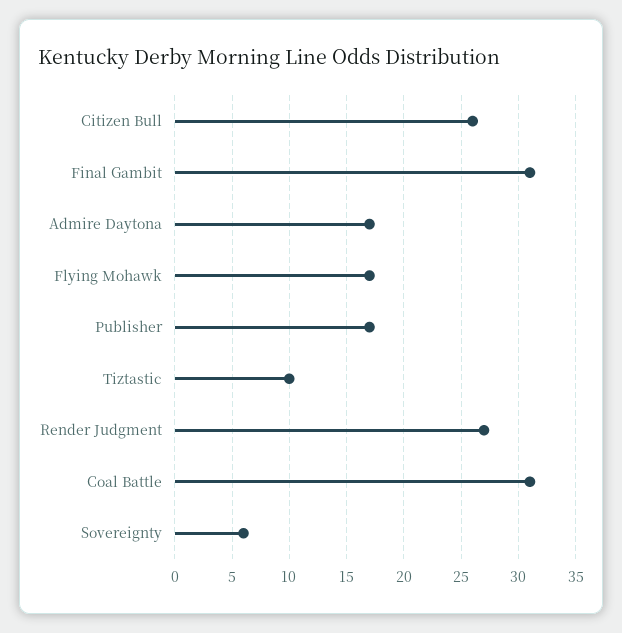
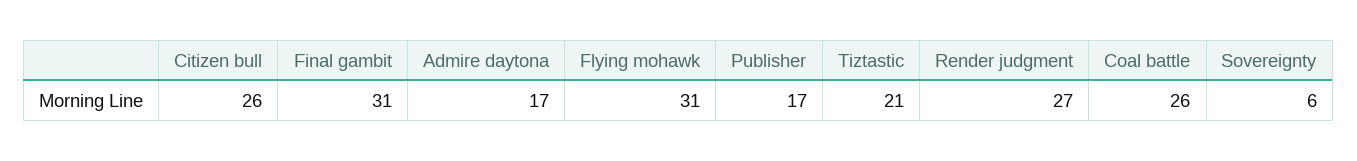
  {
    "Citizen Bull": 26,
    "Final Gambit": 31,
    "Admire Daytona": 17,
-   "Flying Mohawk": 17,
+   "Flying Mohawk": 31,
    "Publisher": 17,
-   "Tiztastic": 10,
+   "Tiztastic": 21,
    "Render Judgment": 27,
-   "Coal Battle": 31,
+   "Coal Battle": 26,
    "Sovereignty": 6
  }

